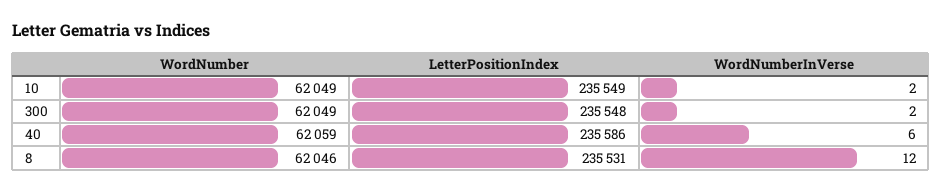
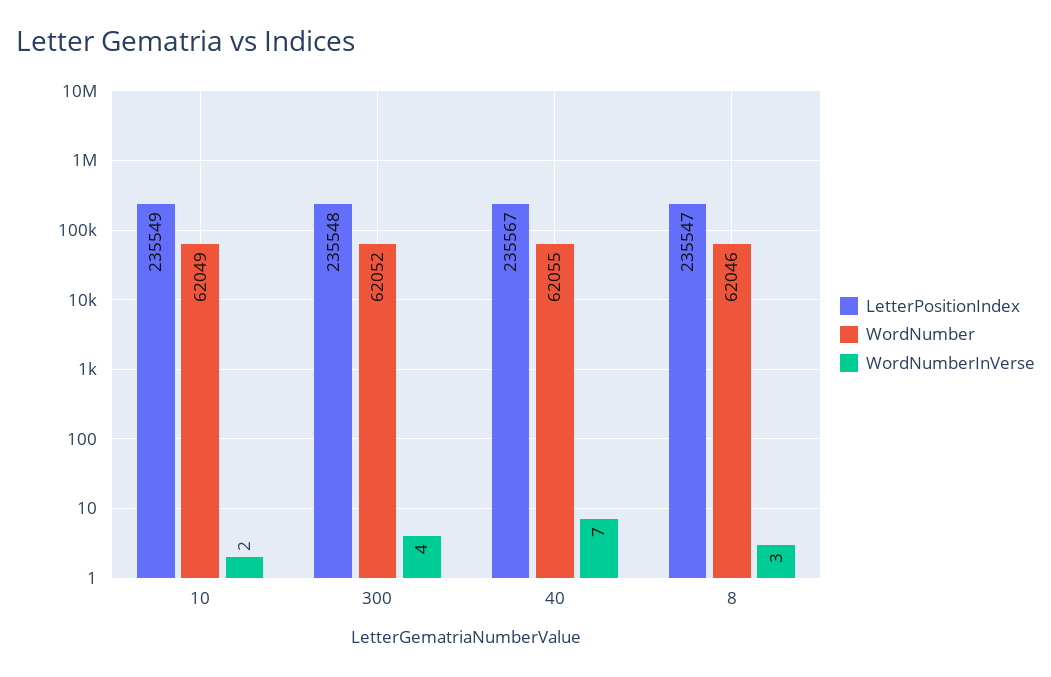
  {
    "WordNumber": {
      "10": 62049,
-     "300": 62049,
+     "300": 62052,
-     "40": 62059,
+     "40": 62055,
      "8": 62046
    },
    "LetterPositionIndex": {
      "10": 235549,
      "300": 235548,
-     "40": 235586,
+     "40": 235567,
-     "8": 235531
+     "8": 235547
    },
    "WordNumberInVerse": {
      "10": 2,
-     "300": 2,
+     "300": 4,
-     "40": 6,
+     "40": 7,
-     "8": 12
+     "8": 3
    }
  }

